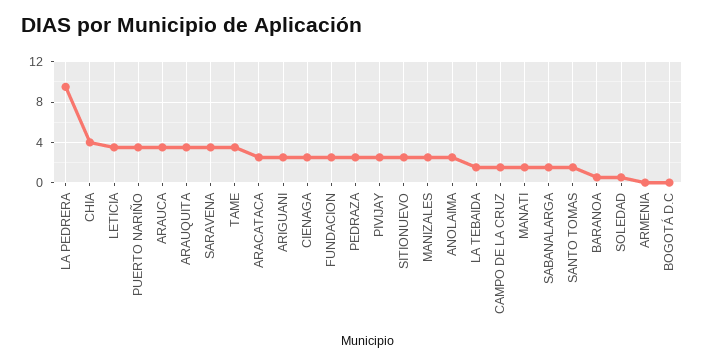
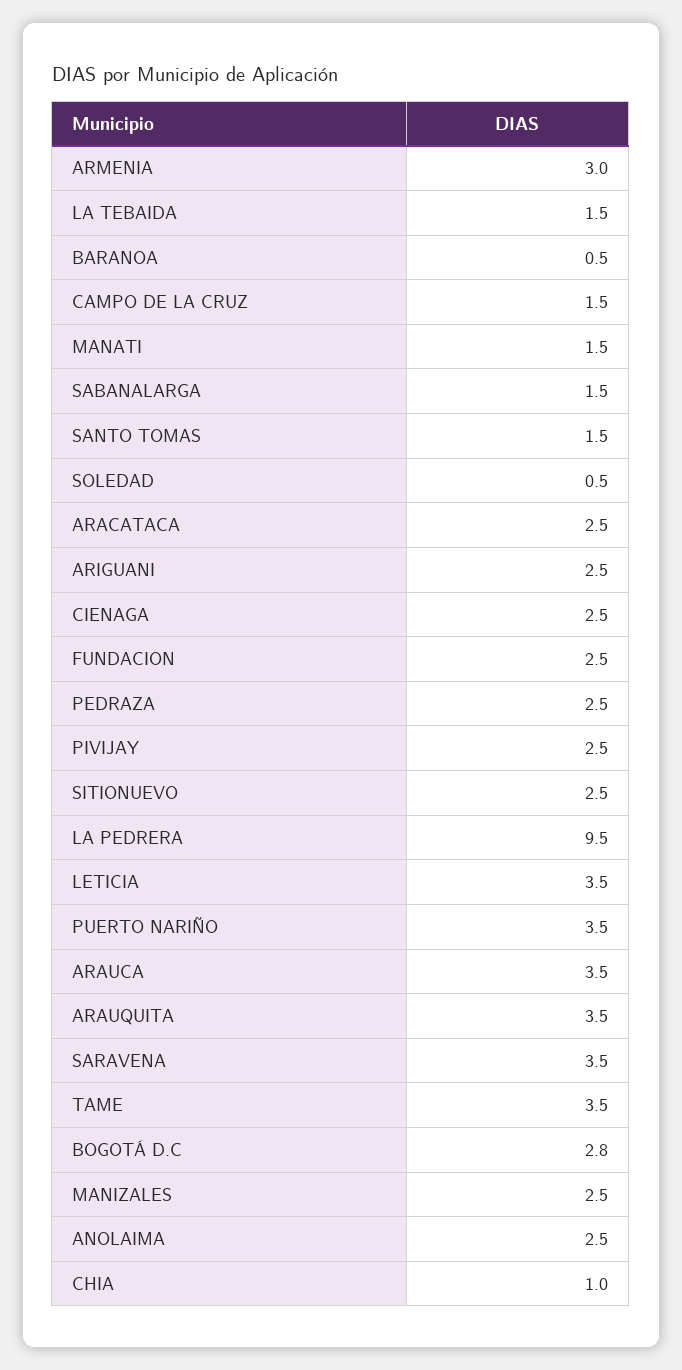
  {
    "LA PEDRERA": 9.5,
-   "CHIA": 4,
+   "CHIA": 1,
    "LETICIA": 3.5,
    "PUERTO NARIÑO": 3.5,
    "ARAUCA": 3.5,
    "ARAUQUITA": 3.5,
    "SARAVENA": 3.5,
    "TAME": 3.5,
    "ARACATACA": 2.5,
    "ARIGUANI": 2.5,
    "CIENAGA": 2.5,
    "FUNDACION": 2.5,
    "PEDRAZA": 2.5,
    "PIVIJAY": 2.5,
    "SITIONUEVO": 2.5,
    "MANIZALES": 2.5,
    "ANOLAIMA": 2.5,
    "LA TEBAIDA": 1.5,
    "CAMPO DE LA CRUZ": 1.5,
    "MANATI": 1.5,
    "SABANALARGA": 1.5,
    "SANTO TOMAS": 1.5,
    "BARANOA": 0.5,
    "SOLEDAD": 0.5,
-   "ARMENIA": 0,
+   "ARMENIA": 3,
-   "BOGOTÁ D.C": 0
+   "BOGOTÁ D.C": 2.8
  }

